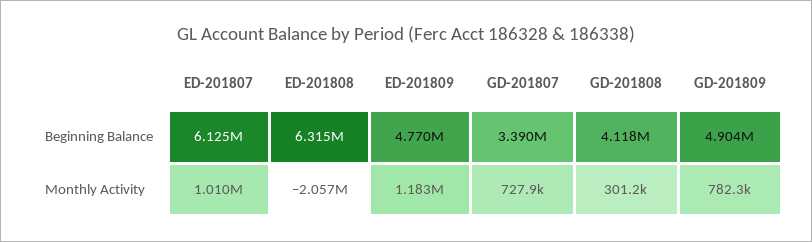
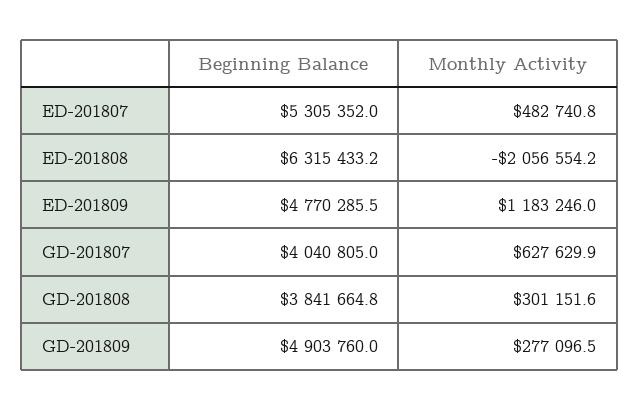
  {
    "ED-201807": {
-     "Beginning Balance": 6125000,
+     "Beginning Balance": 5305352,
-     "Monthly Activity": 1010000
+     "Monthly Activity": 482740.8
    },
    "ED-201808": {
      "Beginning Balance": 6315433.2,
      "Monthly Activity": -2056554.2
    },
    "ED-201809": {
      "Beginning Balance": 4770285.5,
      "Monthly Activity": 1183246
    },
    "GD-201807": {
-     "Beginning Balance": 3390000,
+     "Beginning Balance": 4040805,
-     "Monthly Activity": 727900
+     "Monthly Activity": 627629.9
    },
    "GD-201808": {
-     "Beginning Balance": 4118000,
+     "Beginning Balance": 3841664.8,
      "Monthly Activity": 301151.6
    },
    "GD-201809": {
      "Beginning Balance": 4903760,
-     "Monthly Activity": 782300
+     "Monthly Activity": 277096.5
    }
  }

